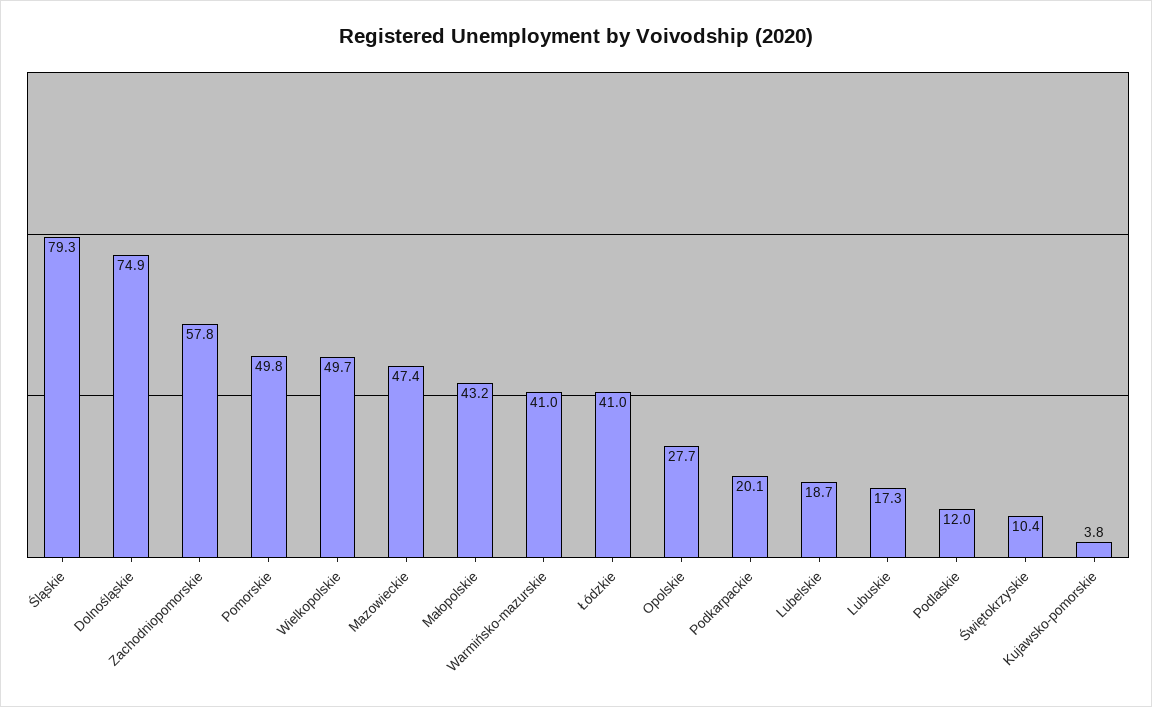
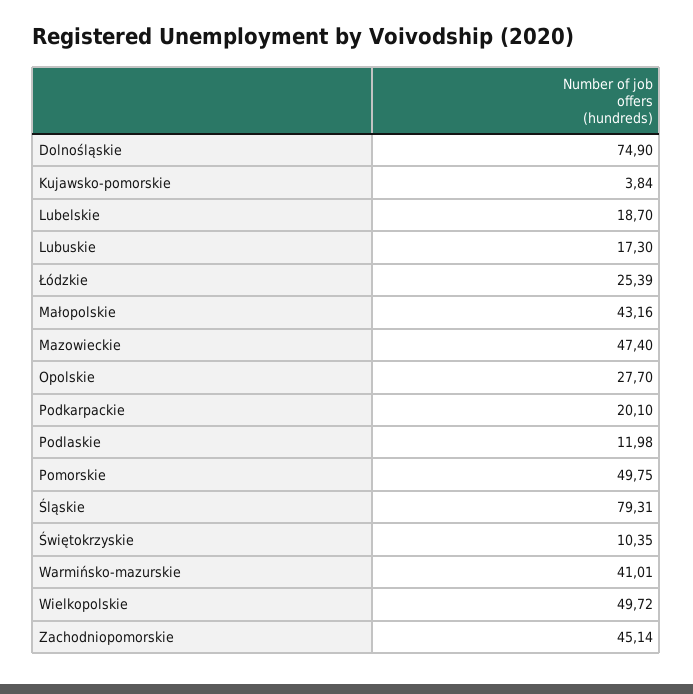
  {
    "Śląskie": 79.31,
    "Dolnośląskie": 74.9,
-   "Zachodniopomorskie": 57.8,
+   "Zachodniopomorskie": 45.14,
    "Pomorskie": 49.75,
    "Wielkopolskie": 49.72,
    "Mazowieckie": 47.4,
    "Małopolskie": 43.16,
    "Warmińsko-mazurskie": 41.01,
-   "Łódzkie": 41,
+   "Łódzkie": 25.39,
    "Opolskie": 27.7,
    "Podkarpackie": 20.1,
    "Lubelskie": 18.7,
    "Lubuskie": 17.3,
    "Podlaskie": 11.98,
    "Świętokrzyskie": 10.35,
    "Kujawsko-pomorskie": 3.84
  }

